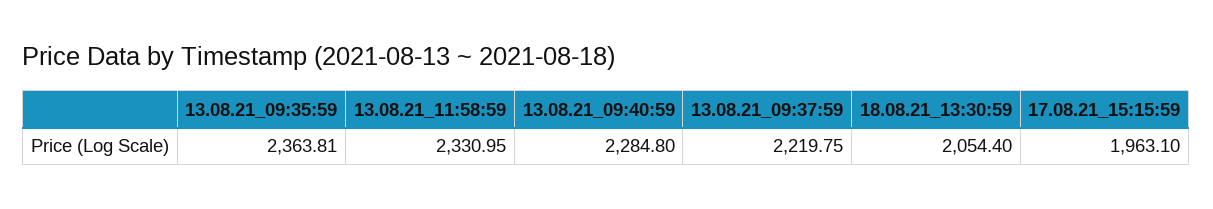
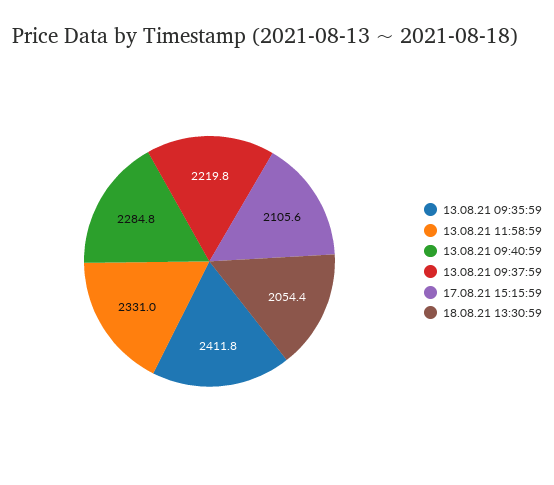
  {
-   "13.08.21_09:35:59": 2363.81,
+   "13.08.21_09:35:59": 2411.8,
    "13.08.21_11:58:59": 2330.95,
    "13.08.21_09:40:59": 2284.8,
    "13.08.21_09:37:59": 2219.75,
    "18.08.21_13:30:59": 2054.4,
-   "17.08.21_15:15:59": 1963.1
+   "17.08.21_15:15:59": 2105.6
  }

